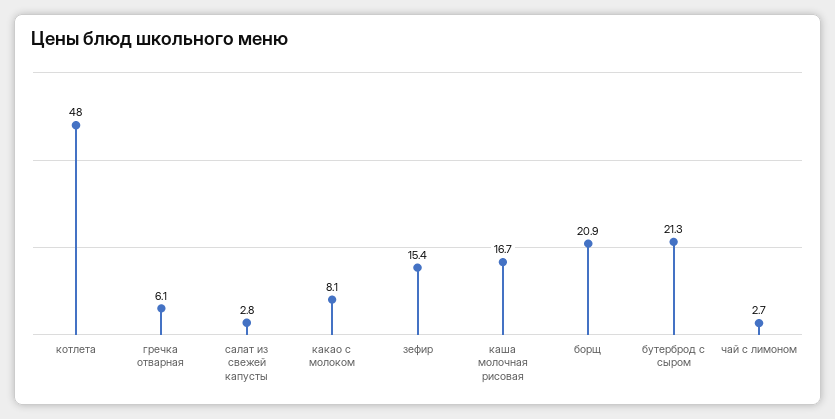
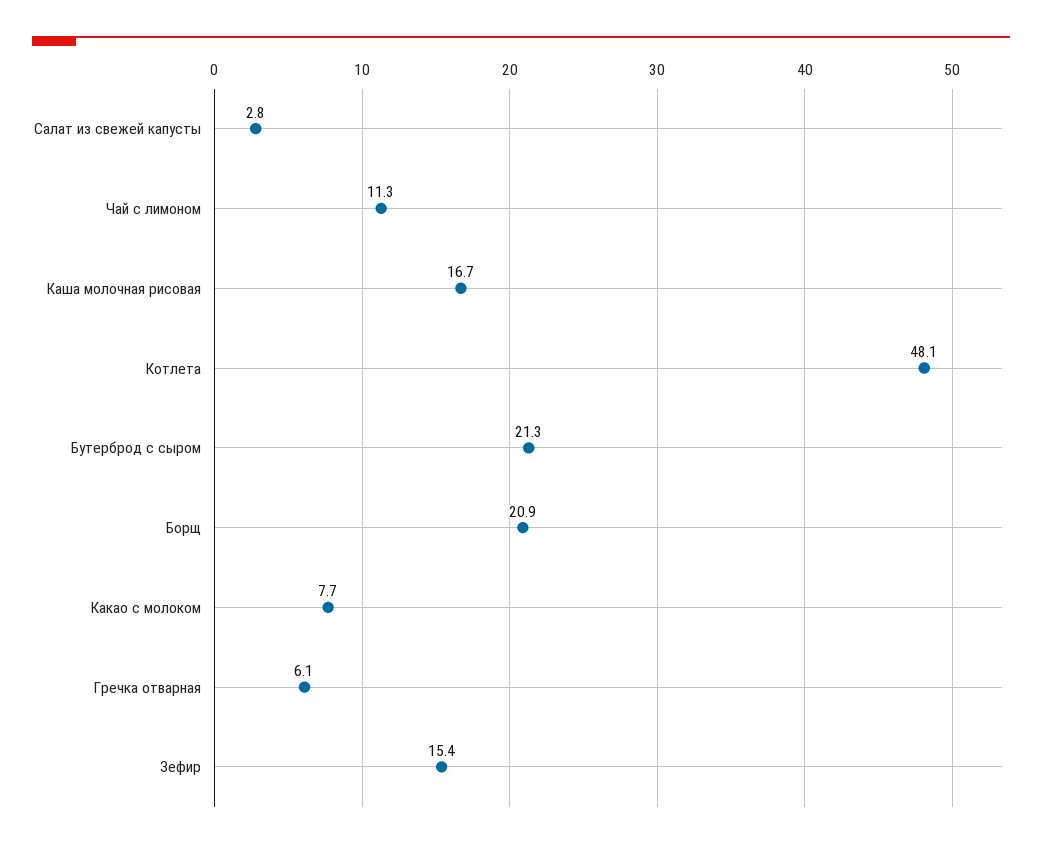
  {
-   "котлета": 48,
+   "котлета": 48.1,
    "гречка отварная": 6.1,
    "салат из свежей капусты": 2.8,
-   "какао с молоком": 8.1,
+   "какао с молоком": 7.7,
    "зефир": 15.4,
    "каша молочная рисовая": 16.7,
    "борщ": 20.9,
    "бутерброд с сыром": 21.3,
-   "чай с лимоном": 2.7
+   "чай с лимоном": 11.3
  }

